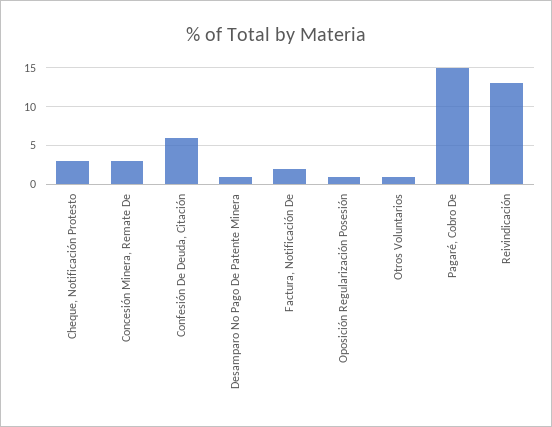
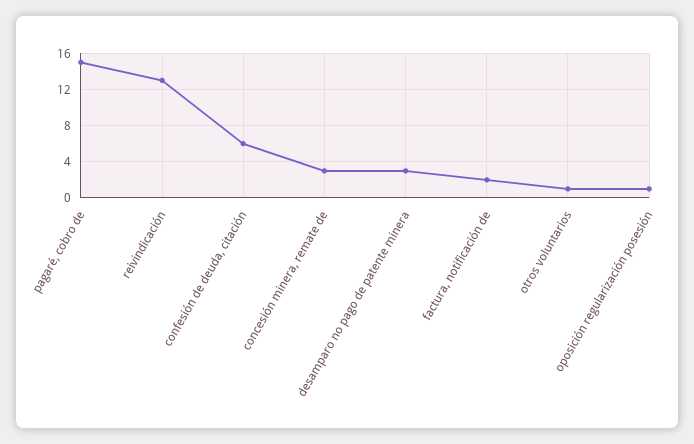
  {
-   "Cheque, Notificación Protesto": 3,
    "Concesión Minera, Remate De": 3,
    "Confesión De Deuda, Citación": 6,
-   "Desamparo No Pago De Patente Minera": 1,
+   "Desamparo No Pago De Patente Minera": 3,
    "Factura, Notificación De": 2,
    "Oposición Regularización Posesión": 1,
    "Otros Voluntarios": 1,
    "Pagaré, Cobro De": 15,
    "Reivindicación": 13
  }

